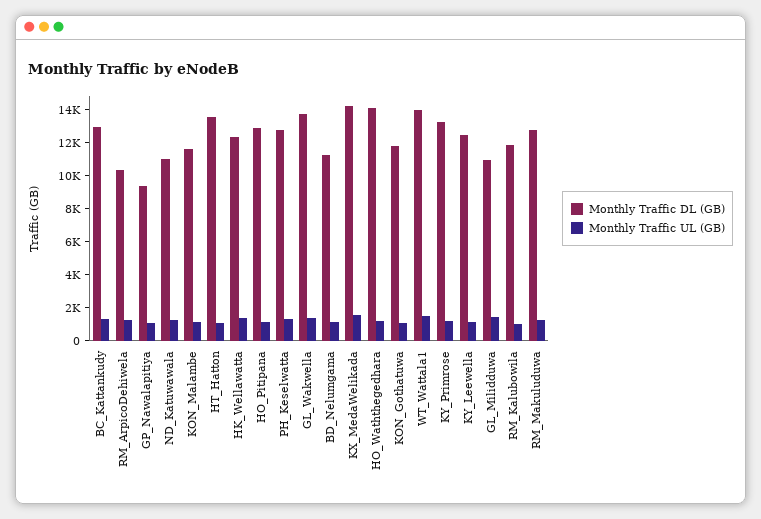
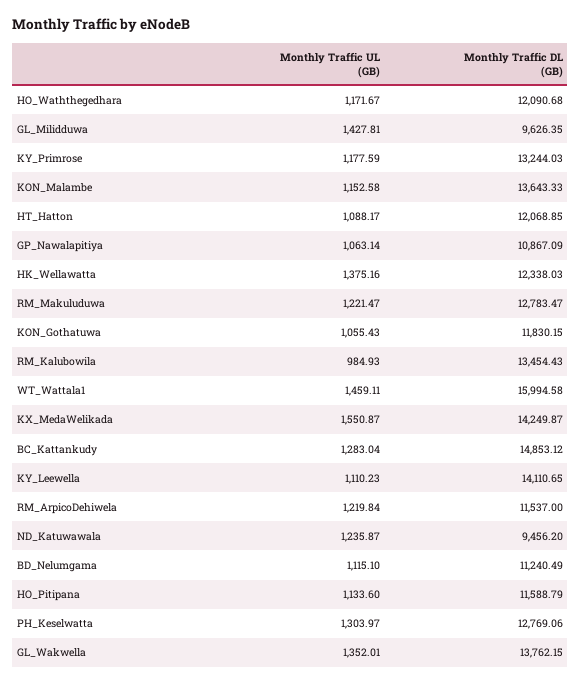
  {
    "Monthly Traffic DL (GB)": {
-     "BC_Kattankudy": 13000,
+     "BC_Kattankudy": 14853.12,
-     "RM_ArpicoDehiwela": 10500,
+     "RM_ArpicoDehiwela": 11537,
-     "GP_Nawalapitiya": 9500,
+     "GP_Nawalapitiya": 10867.09,
-     "ND_Katuwawala": 11000,
+     "ND_Katuwawala": 9456.2,
-     "KON_Malambe": 11500,
+     "KON_Malambe": 13643.33,
-     "HT_Hatton": 13500,
+     "HT_Hatton": 12068.85,
      "HK_Wellawatta": 12338.03,
-     "HO_Pitipana": 13000,
+     "HO_Pitipana": 11588.79,
      "PH_Keselwatta": 12769.06,
      "GL_Wakwella": 13762.15,
      "BD_Nelumgama": 11240.49,
      "KX_MedaWelikada": 14249.87,
-     "HO_Waththegedhara": 14000,
+     "HO_Waththegedhara": 12090.68,
      "KON_Gothatuwa": 11830.15,
-     "WT_Wattala1": 14000,
+     "WT_Wattala1": 15994.58,
      "KY_Primrose": 13244.03,
-     "KY_Leewella": 12500,
+     "KY_Leewella": 14110.65,
-     "GL_Milidduwa": 11000,
+     "GL_Milidduwa": 9626.35,
-     "RM_Kalubowila": 12000,
+     "RM_Kalubowila": 13454.43,
      "RM_Makuluduwa": 12783.47
    },
    "Monthly Traffic UL (GB)": {
      "BC_Kattankudy": 1283.04,
      "RM_ArpicoDehiwela": 1219.84,
      "GP_Nawalapitiya": 1063.14,
      "ND_Katuwawala": 1235.87,
      "KON_Malambe": 1152.58,
      "HT_Hatton": 1088.17,
      "HK_Wellawatta": 1375.16,
      "HO_Pitipana": 1133.6,
      "PH_Keselwatta": 1303.97,
      "GL_Wakwella": 1352.01,
      "BD_Nelumgama": 1115.1,
      "KX_MedaWelikada": 1550.87,
      "HO_Waththegedhara": 1171.67,
      "KON_Gothatuwa": 1055.43,
      "WT_Wattala1": 1459.11,
      "KY_Primrose": 1177.59,
      "KY_Leewella": 1110.23,
      "GL_Milidduwa": 1427.81,
      "RM_Kalubowila": 984.93,
      "RM_Makuluduwa": 1221.47
    }
  }

